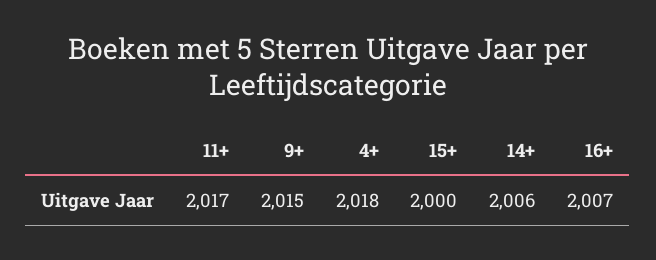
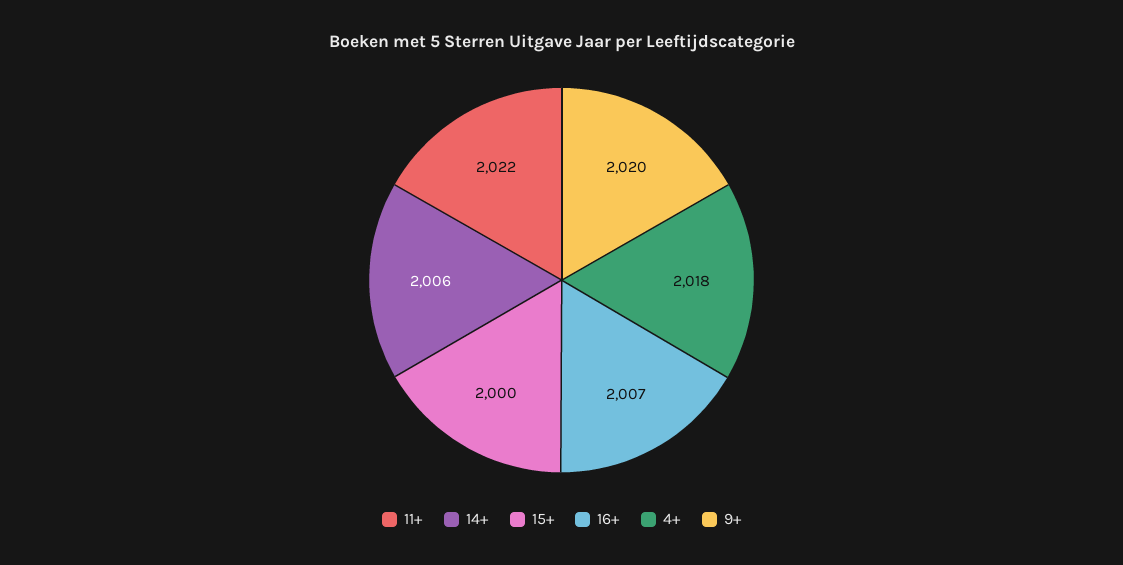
  {
-   "11+": 2017,
+   "11+": 2022,
-   "9+": 2015,
+   "9+": 2020,
    "4+": 2018,
    "15+": 2000,
    "14+": 2006,
    "16+": 2007
  }

